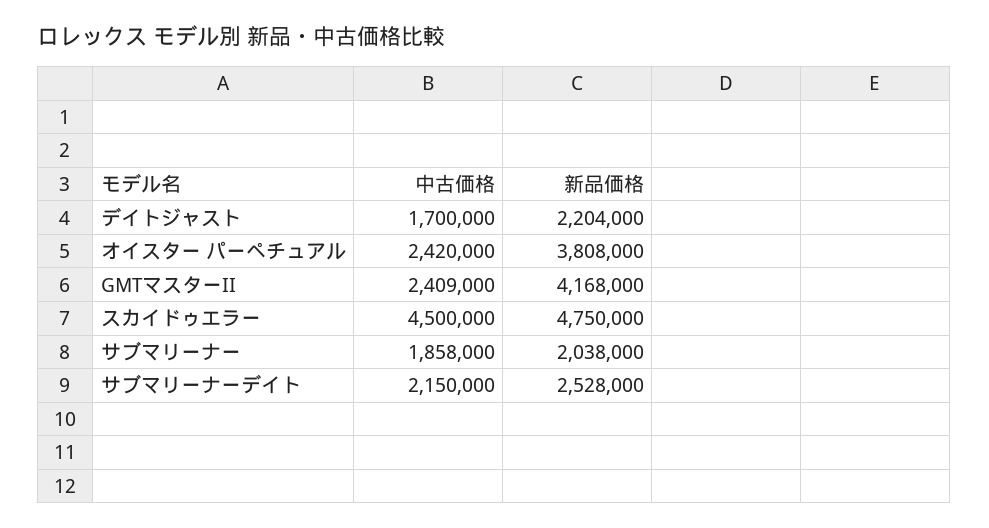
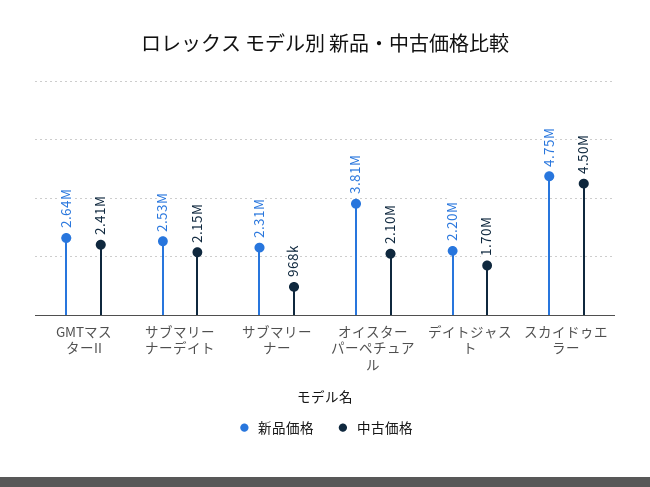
  {
    "中古価格": {
      "デイトジャスト": 1700000,
-     "オイスター パーペチュアル": 2420000,
+     "オイスター パーペチュアル": 2100000,
      "GMTマスターII": 2409000,
      "スカイドゥエラー": 4500000,
-     "サブマリーナー": 1858000,
+     "サブマリーナー": 968000,
      "サブマリーナーデイト": 2150000
    },
    "新品価格": {
      "デイトジャスト": 2204000,
      "オイスター パーペチュアル": 3808000,
-     "GMTマスターII": 4168000,
+     "GMTマスターII": 2640000,
      "スカイドゥエラー": 4750000,
-     "サブマリーナー": 2038000,
+     "サブマリーナー": 2310000,
      "サブマリーナーデイト": 2528000
    }
  }

